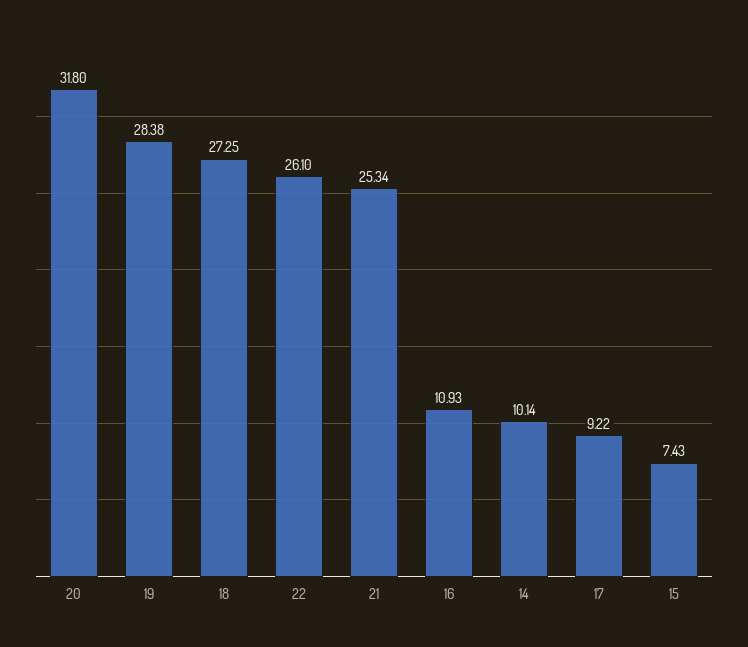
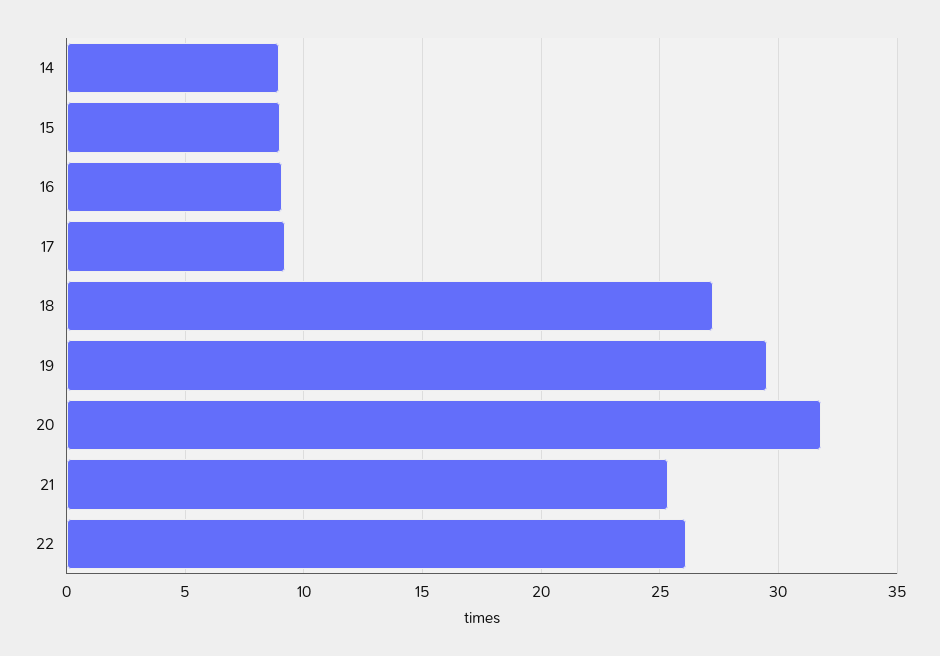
  {
    "20": 31.8,
-   "19": 28.38,
+   "19": 29.5,
    "18": 27.25,
    "22": 26.1,
    "21": 25.34,
-   "16": 10.93,
+   "16": 9,
-   "14": 10.14,
+   "14": 9,
    "17": 9.22,
-   "15": 7.43
+   "15": 9
  }

